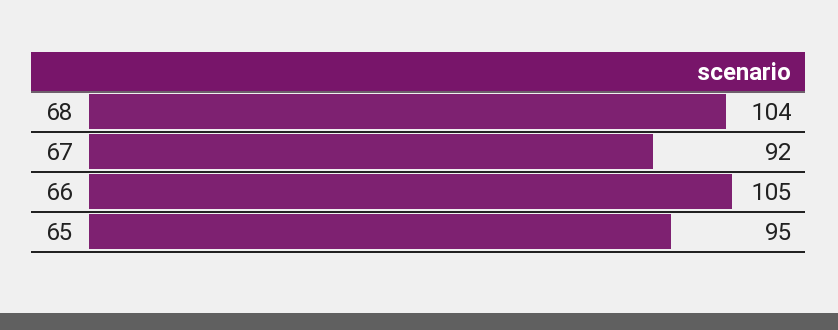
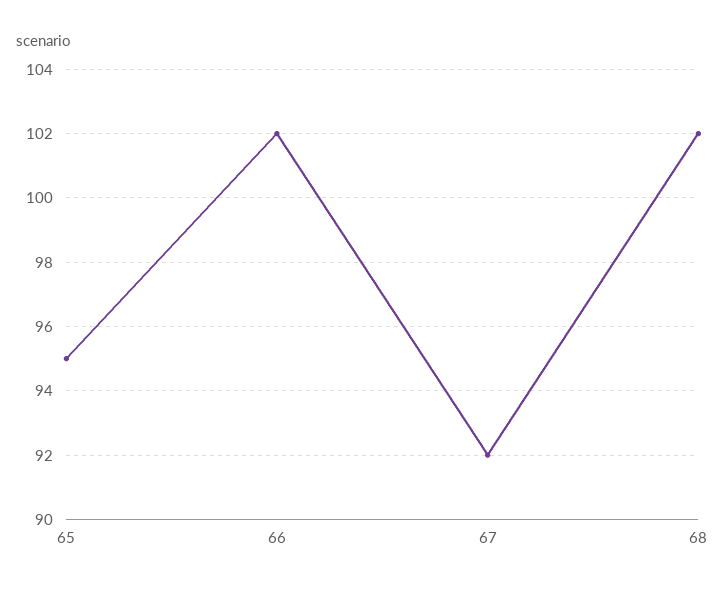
  {
-   "68": 104,
+   "68": 102,
    "67": 92,
-   "66": 105,
+   "66": 102,
    "65": 95
  }

